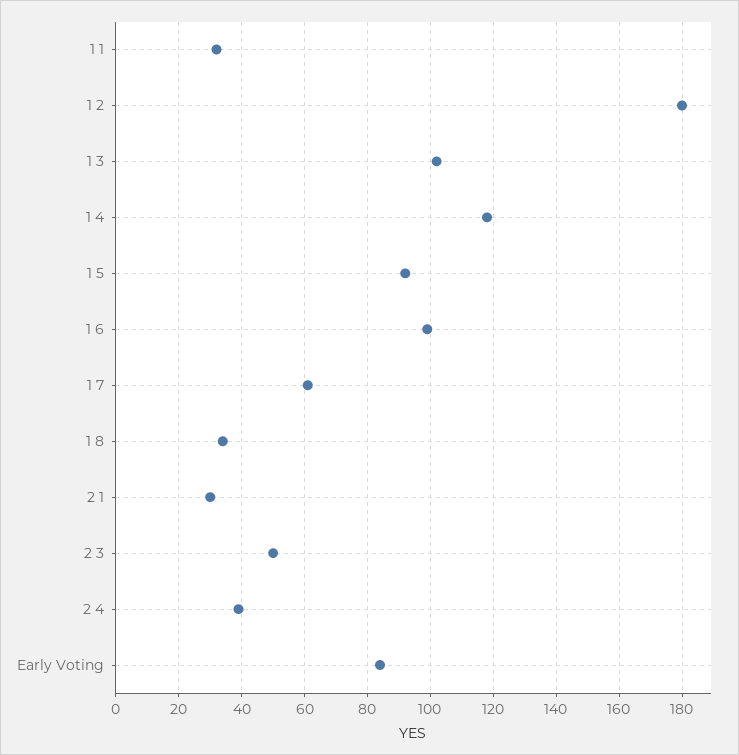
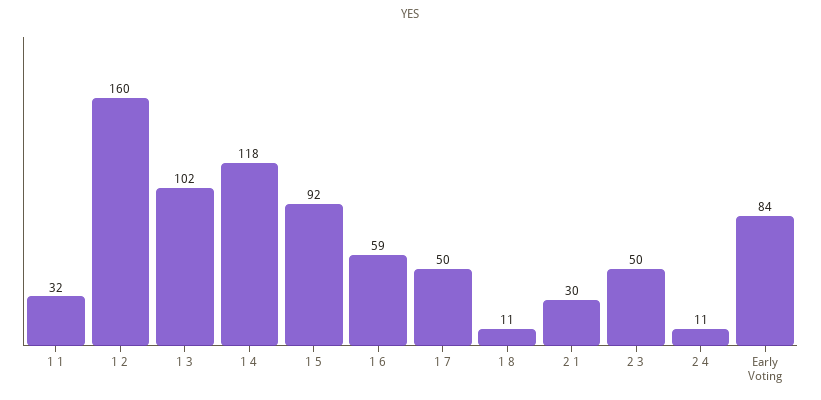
  {
    "1 1": 32,
-   "1 2": 180,
+   "1 2": 160,
    "1 3": 102,
    "1 4": 118,
    "1 5": 92,
-   "1 6": 100,
+   "1 6": 59,
-   "1 7": 60,
+   "1 7": 50,
-   "1 8": 35,
+   "1 8": 11,
    "2 1": 30,
    "2 3": 50,
-   "2 4": 40,
+   "2 4": 11,
    "Early Voting": 84
  }

